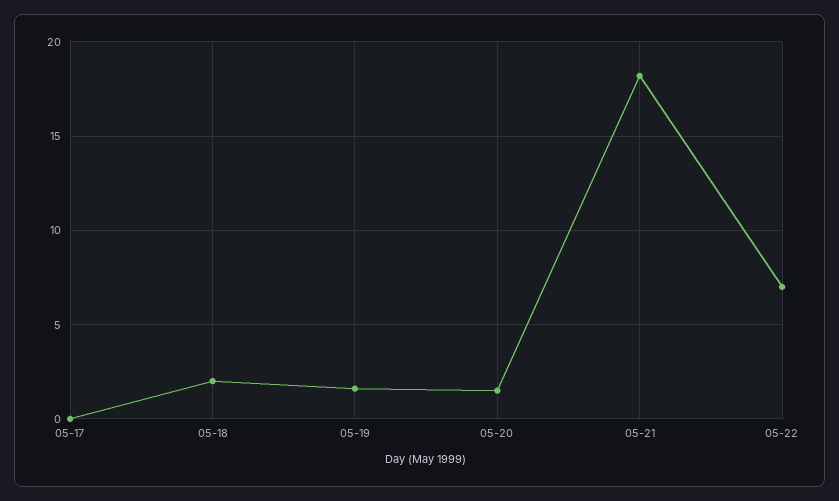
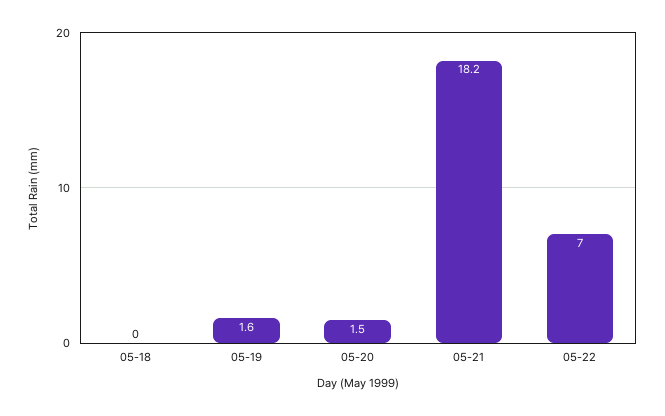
  {
-   "05-17": 0,
-   "05-18": 2,
+   "05-18": 0,
    "05-19": 1.6,
    "05-20": 1.5,
    "05-21": 18.2,
    "05-22": 7
  }

